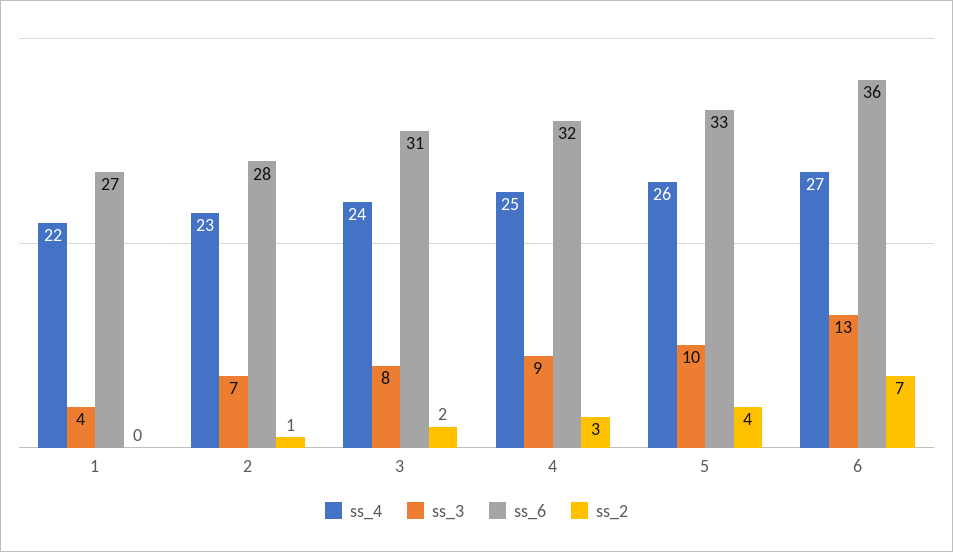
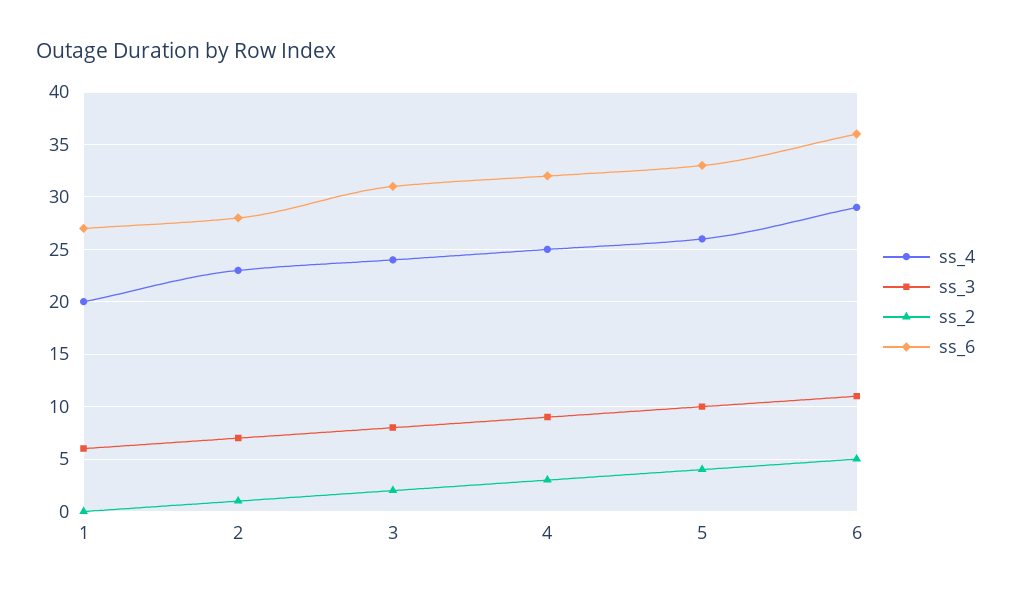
  {
    "ss_4": {
-     "1": 22,
+     "1": 20,
      "2": 23,
      "3": 24,
      "4": 25,
      "5": 26,
-     "6": 27
+     "6": 29
    },
    "ss_3": {
-     "1": 4,
+     "1": 6,
      "2": 7,
      "3": 8,
      "4": 9,
      "5": 10,
-     "6": 13
+     "6": 11
    },
    "ss_6": {
      "1": 27,
      "2": 28,
      "3": 31,
      "4": 32,
      "5": 33,
      "6": 36
    },
    "ss_2": {
      "1": 0,
      "2": 1,
      "3": 2,
      "4": 3,
      "5": 4,
-     "6": 7
+     "6": 5
    }
  }

